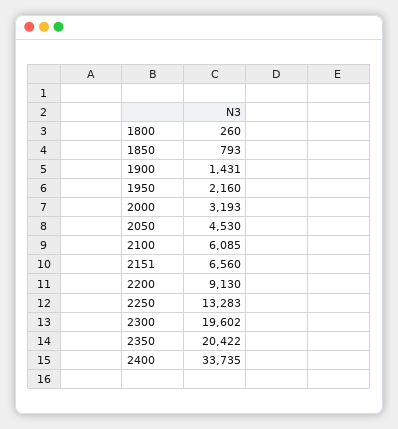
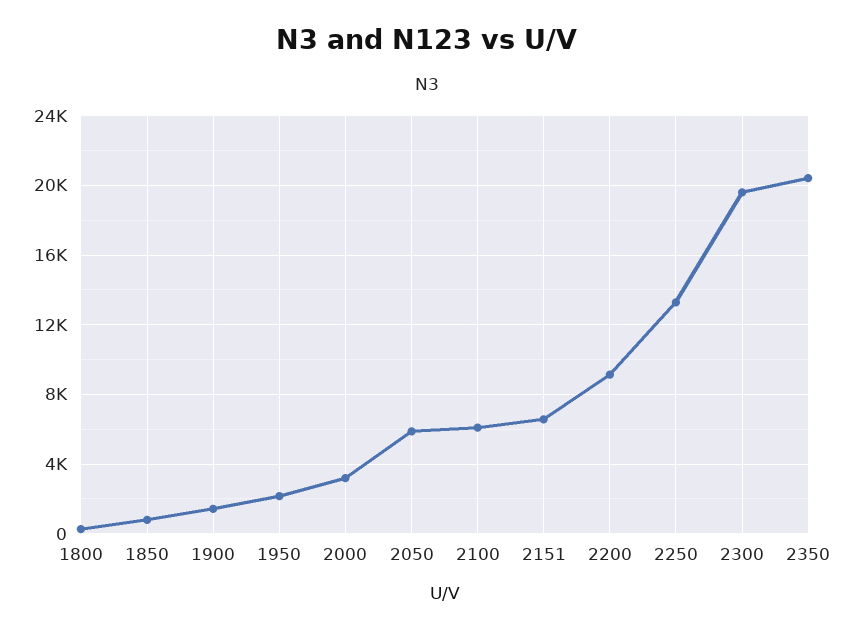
  {
    "1800": 260,
    "1850": 793,
    "1900": 1431,
    "1950": 2160,
    "2000": 3193,
-   "2050": 4530,
+   "2050": 6000,
    "2100": 6085,
    "2151": 6560,
    "2200": 9130,
    "2250": 13283,
    "2300": 19602,
-   "2350": 20422,
+   "2350": 20422
-   "2400": 33735
  }

